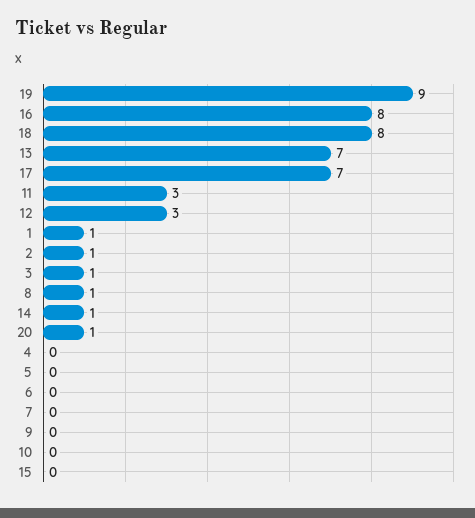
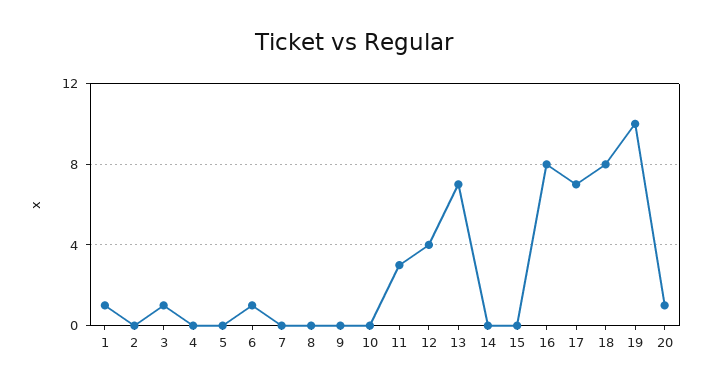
  {
-   "19": 9,
+   "19": 10,
    "16": 8,
    "18": 8,
    "13": 7,
    "17": 7,
    "11": 3,
-   "12": 3,
+   "12": 4,
    "1": 1,
-   "2": 1,
+   "2": 0,
    "3": 1,
-   "8": 1,
+   "8": 0,
-   "14": 1,
+   "14": 0,
    "20": 1,
    "4": 0,
    "5": 0,
-   "6": 0,
+   "6": 1,
    "7": 0,
    "9": 0,
    "10": 0,
    "15": 0
  }

